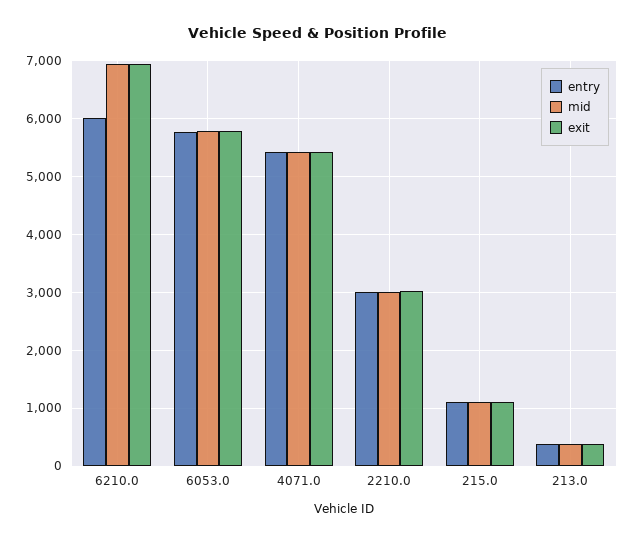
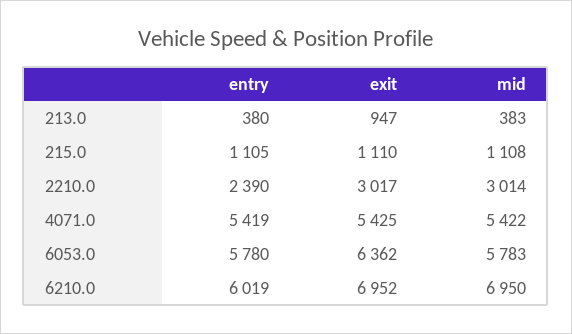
  {
    "entry": {
      "6210.0": 6019,
      "6053.0": 5780,
      "4071.0": 5419,
-     "2210.0": 3000,
+     "2210.0": 2390,
      "215.0": 1105,
      "213.0": 380
    },
    "mid": {
      "6210.0": 6950,
      "6053.0": 5783,
      "4071.0": 5422,
      "2210.0": 3014,
      "215.0": 1108,
      "213.0": 383
    },
    "exit": {
      "6210.0": 6952,
-     "6053.0": 5800,
+     "6053.0": 6362,
      "4071.0": 5425,
      "2210.0": 3017,
      "215.0": 1110,
-     "213.0": 400
+     "213.0": 947
    }
  }

